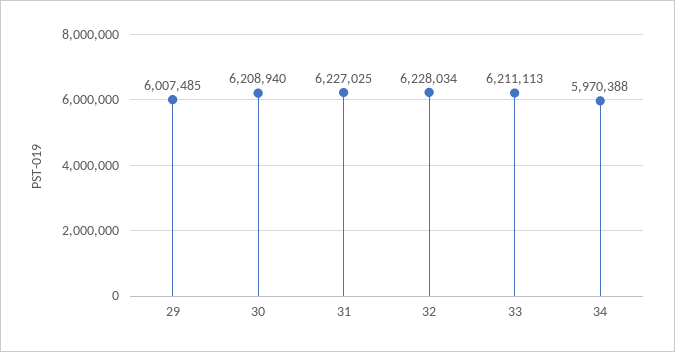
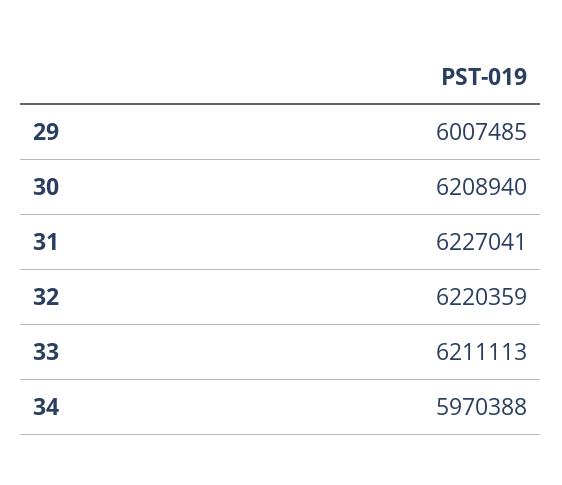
  {
    "29": 6007485,
    "30": 6208940,
-   "31": 6227025,
+   "31": 6227041,
-   "32": 6228034,
+   "32": 6220359,
    "33": 6211113,
    "34": 5970388
  }

